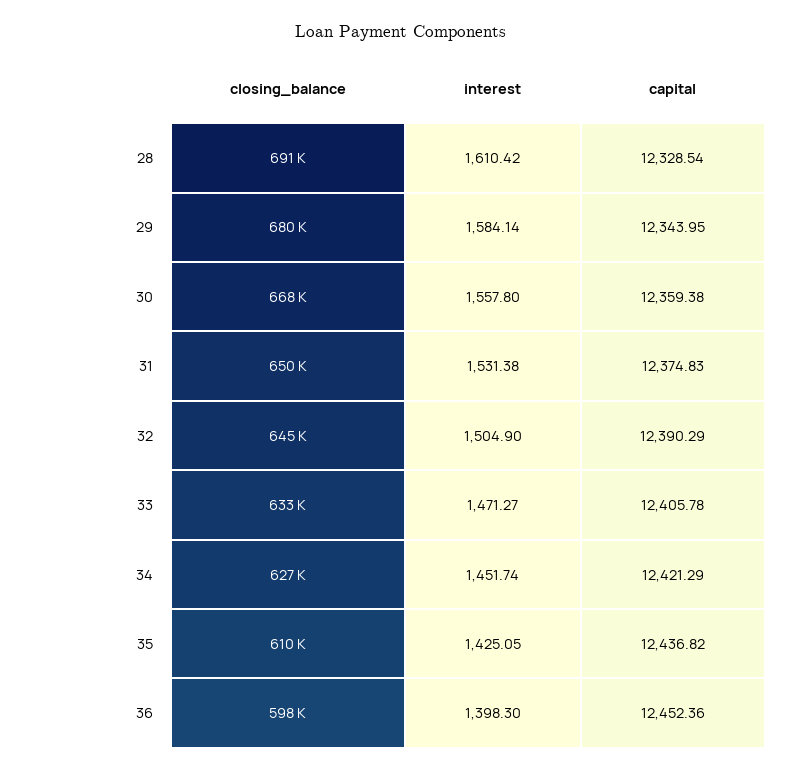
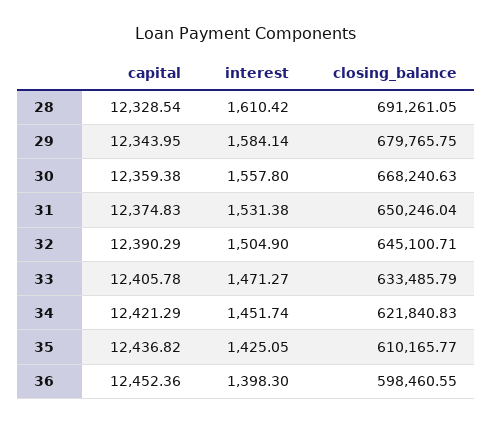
  {
    "closing_balance": {
      "28": 691261.05,
      "29": 679765.75,
      "30": 668240.63,
      "31": 650246.04,
      "32": 645100.71,
      "33": 633485.79,
-     "34": 627000,
+     "34": 621840.83,
      "35": 610165.77,
      "36": 598460.55
    },
    "interest": {
      "28": 1610.42,
      "29": 1584.14,
      "30": 1557.8,
      "31": 1531.38,
      "32": 1504.9,
      "33": 1471.27,
      "34": 1451.74,
      "35": 1425.05,
      "36": 1398.3
    },
    "capital": {
      "28": 12328.54,
      "29": 12343.95,
      "30": 12359.38,
      "31": 12374.83,
      "32": 12390.29,
      "33": 12405.78,
      "34": 12421.29,
      "35": 12436.82,
      "36": 12452.36
    }
  }

